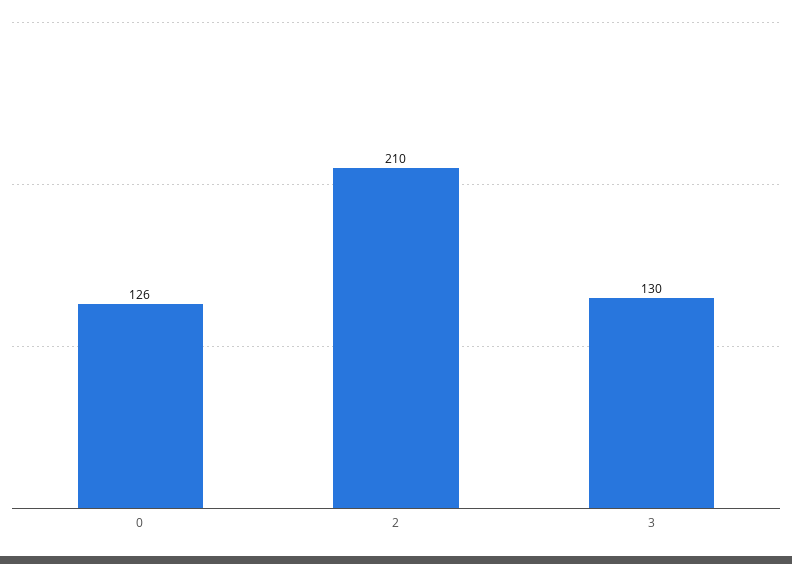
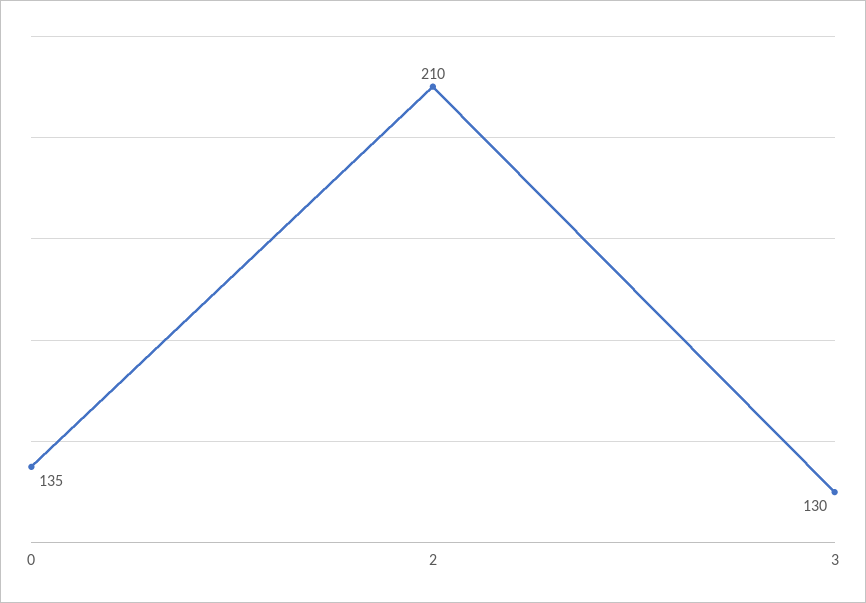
  {
-   "0": 126,
+   "0": 135,
    "2": 210,
    "3": 130
  }

